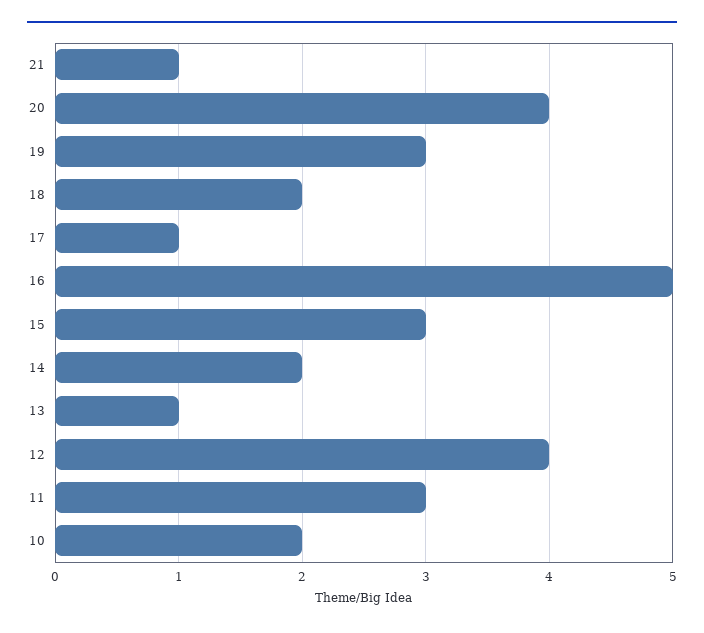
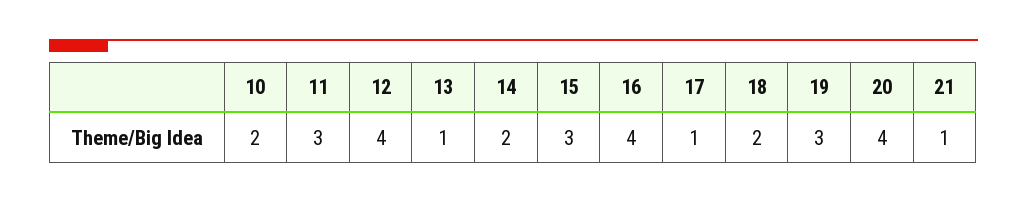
  {
    "21": 1,
    "20": 4,
    "19": 3,
    "18": 2,
    "17": 1,
-   "16": 5,
+   "16": 4,
    "15": 3,
    "14": 2,
    "13": 1,
    "12": 4,
    "11": 3,
    "10": 2
  }

